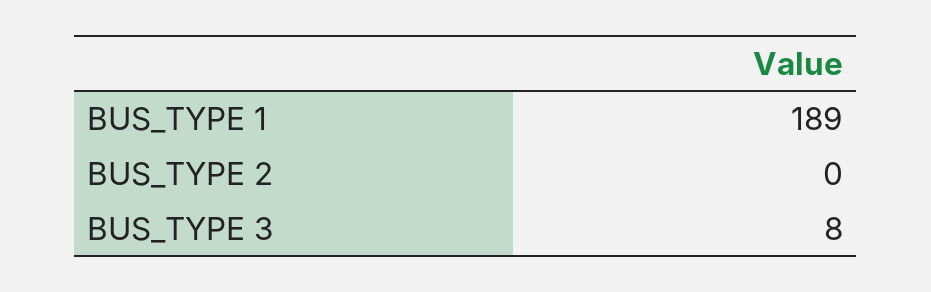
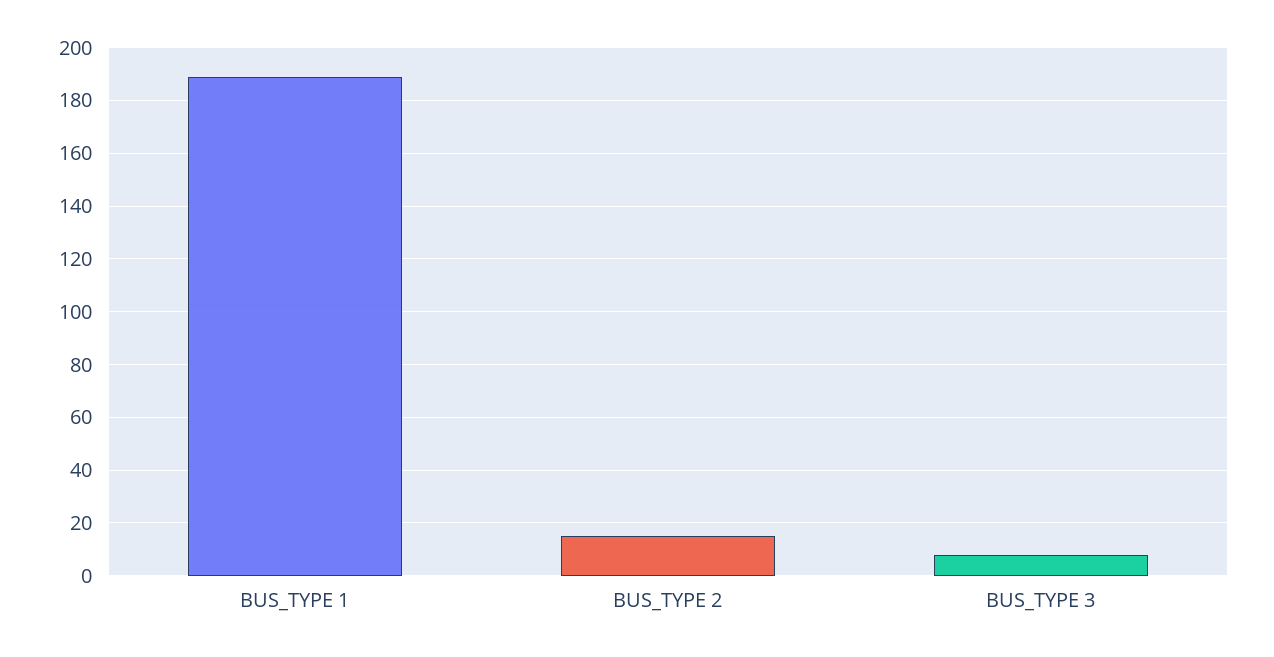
  {
    "BUS_TYPE 1": 189,
-   "BUS_TYPE 2": 0,
+   "BUS_TYPE 2": 15,
    "BUS_TYPE 3": 8
  }

